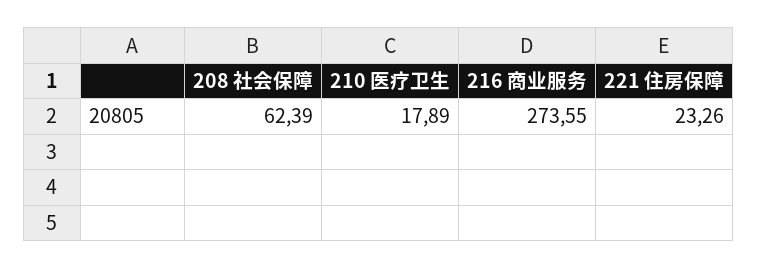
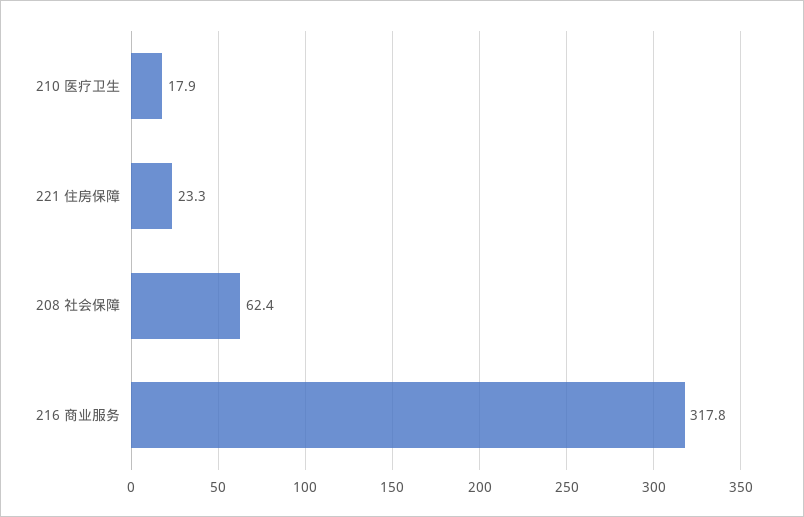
  {
    "208 社会保障": 62.39,
    "210 医疗卫生": 17.89,
-   "216 商业服务": 273.55,
+   "216 商业服务": 317.8,
    "221 住房保障": 23.26
  }

